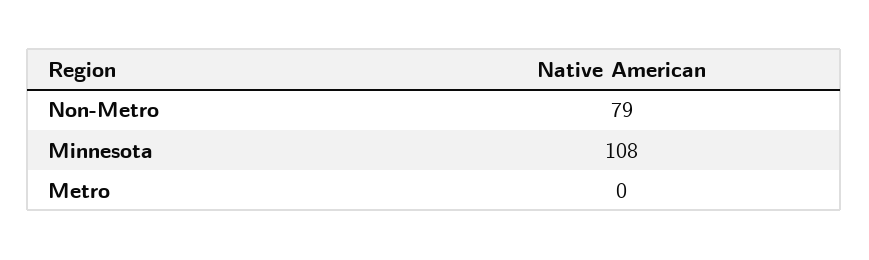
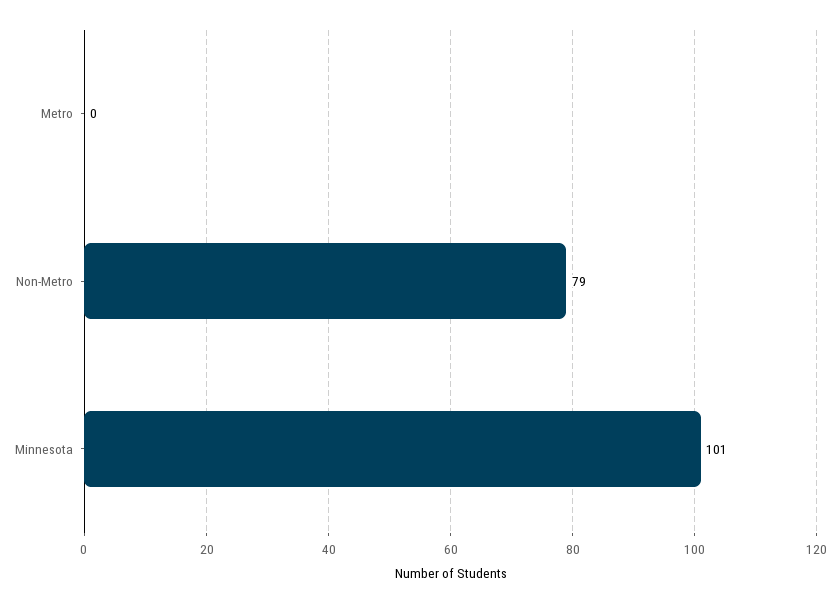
  {
    "Non-Metro": 79,
-   "Minnesota": 108,
+   "Minnesota": 101,
    "Metro": 0
  }

